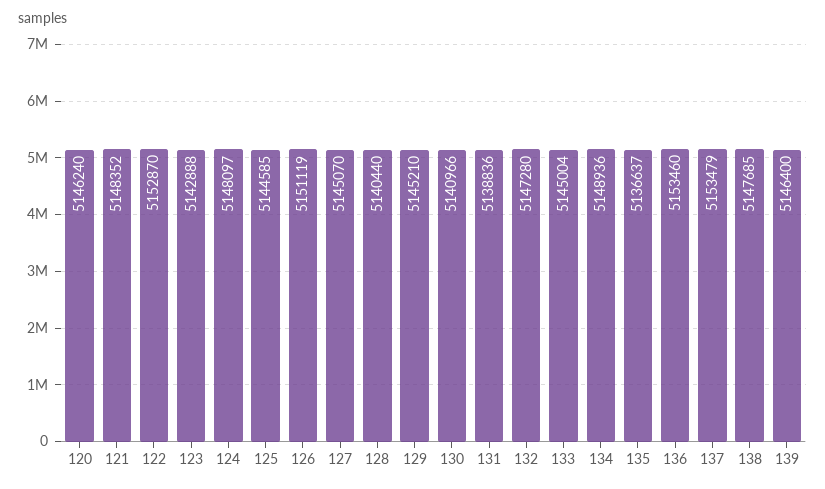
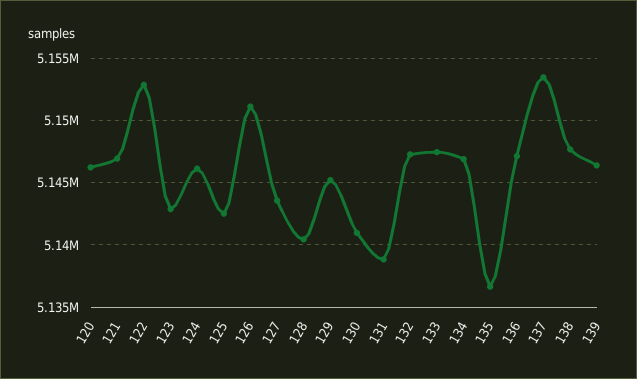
  {
    "120": 5146240,
-   "121": 5148352,
+   "121": 5147000,
    "122": 5152870,
    "123": 5142888,
-   "124": 5148097,
+   "124": 5146000,
-   "125": 5144585,
+   "125": 5142500,
    "126": 5151119,
-   "127": 5145070,
+   "127": 5143500,
    "128": 5140440,
    "129": 5145210,
    "130": 5140966,
    "131": 5138836,
    "132": 5147280,
-   "133": 5145004,
+   "133": 5147500,
-   "134": 5148936,
+   "134": 5147000,
    "135": 5136637,
-   "136": 5153460,
+   "136": 5147000,
    "137": 5153479,
    "138": 5147685,
    "139": 5146400
  }

